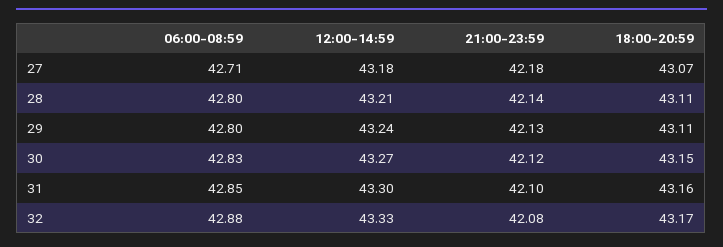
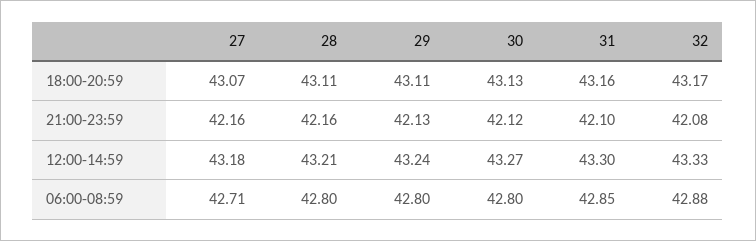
  {
    "06:00-08:59": {
      "27": 42.71,
      "28": 42.8,
      "29": 42.8,
-     "30": 42.83,
+     "30": 42.8,
      "31": 42.85,
      "32": 42.88
    },
    "12:00-14:59": {
      "27": 43.18,
      "28": 43.21,
      "29": 43.24,
      "30": 43.27,
      "31": 43.3,
      "32": 43.33
    },
    "21:00-23:59": {
-     "27": 42.18,
+     "27": 42.16,
-     "28": 42.14,
+     "28": 42.16,
      "29": 42.13,
      "30": 42.12,
      "31": 42.1,
      "32": 42.08
    },
    "18:00-20:59": {
      "27": 43.07,
      "28": 43.11,
      "29": 43.11,
-     "30": 43.15,
+     "30": 43.13,
      "31": 43.16,
      "32": 43.17
    }
  }

